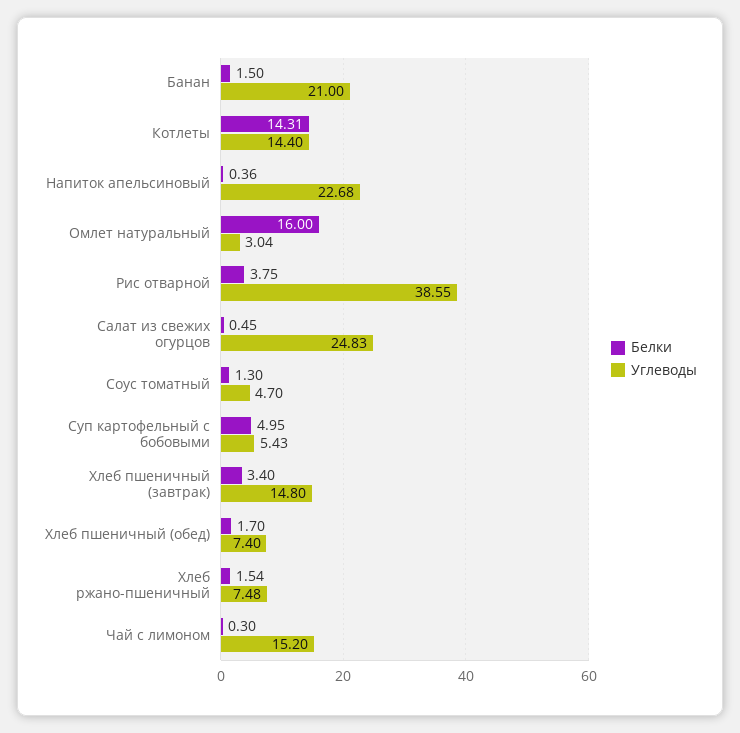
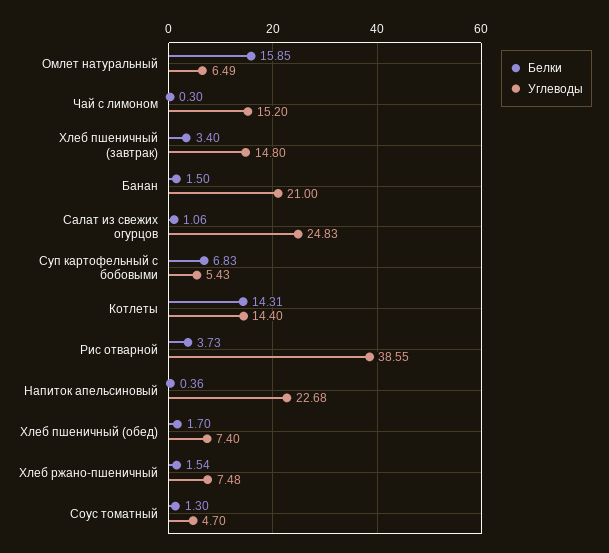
  {
    "Белки": {
      "Банан": 1.5,
      "Котлеты": 14.31,
      "Напиток апельсиновый": 0.36,
-     "Омлет натуральный": 16,
+     "Омлет натуральный": 15.85,
-     "Рис отварной": 3.75,
+     "Рис отварной": 3.73,
-     "Салат из свежих огурцов": 0.45,
+     "Салат из свежих огурцов": 1.06,
      "Соус томатный": 1.3,
-     "Суп картофельный с бобовыми": 4.95,
+     "Суп картофельный с бобовыми": 6.83,
      "Хлеб пшеничный (завтрак)": 3.4,
      "Хлеб пшеничный (обед)": 1.7,
      "Хлеб ржано-пшеничный": 1.54,
      "Чай с лимоном": 0.3
    },
    "Углеводы": {
      "Банан": 21,
      "Котлеты": 14.4,
      "Напиток апельсиновый": 22.68,
-     "Омлет натуральный": 3.04,
+     "Омлет натуральный": 6.49,
      "Рис отварной": 38.55,
      "Салат из свежих огурцов": 24.83,
      "Соус томатный": 4.7,
      "Суп картофельный с бобовыми": 5.43,
      "Хлеб пшеничный (завтрак)": 14.8,
      "Хлеб пшеничный (обед)": 7.4,
      "Хлеб ржано-пшеничный": 7.48,
      "Чай с лимоном": 15.2
    }
  }

